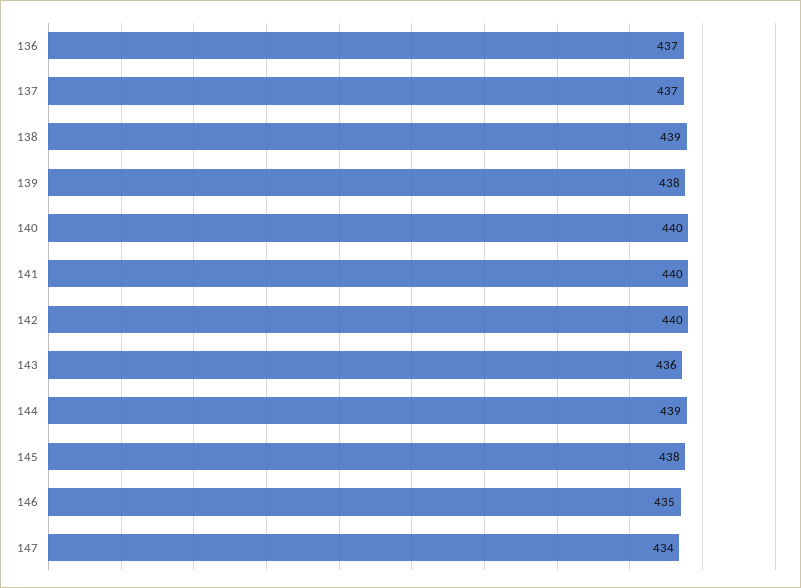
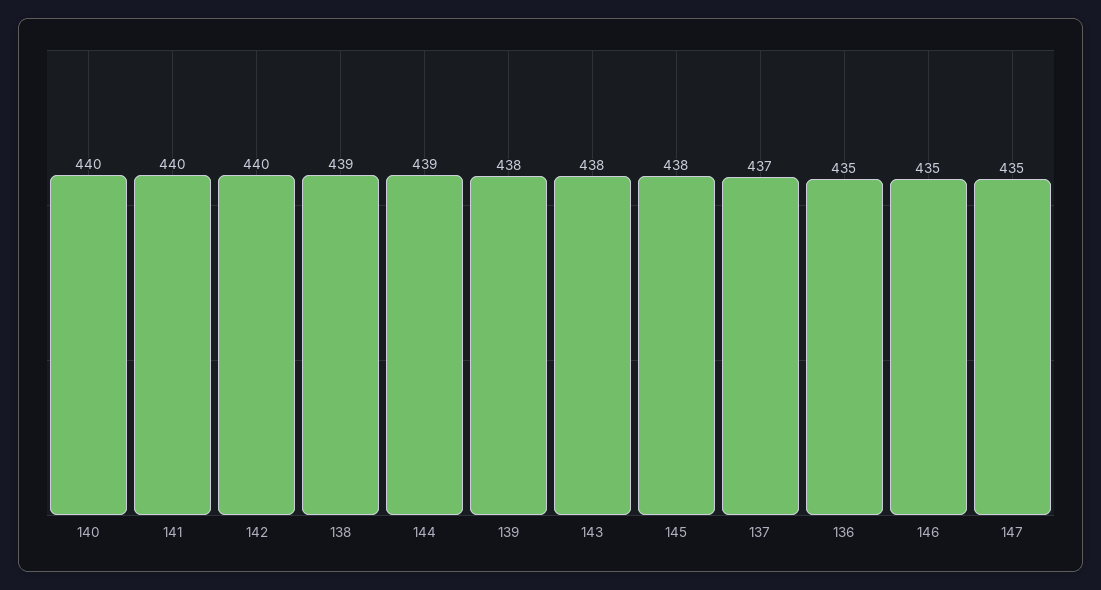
  {
-   "136": 437,
+   "136": 435,
    "137": 437,
    "138": 439,
    "139": 438,
    "140": 440,
    "141": 440,
    "142": 440,
-   "143": 436,
+   "143": 438,
    "144": 439,
    "145": 438,
    "146": 435,
-   "147": 434
+   "147": 435
  }

